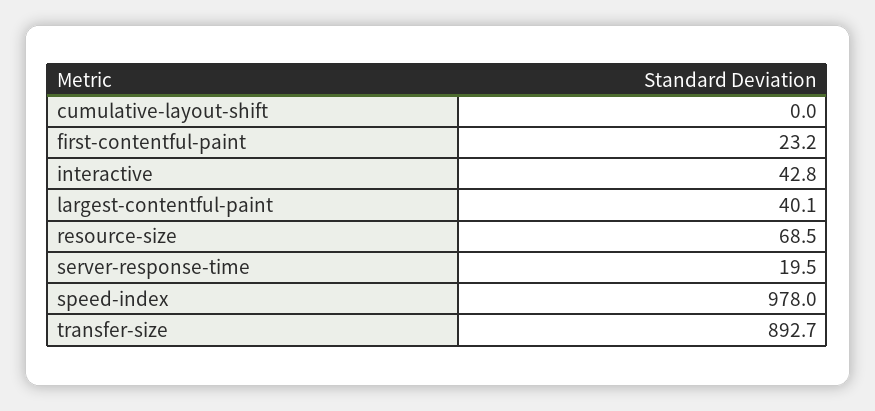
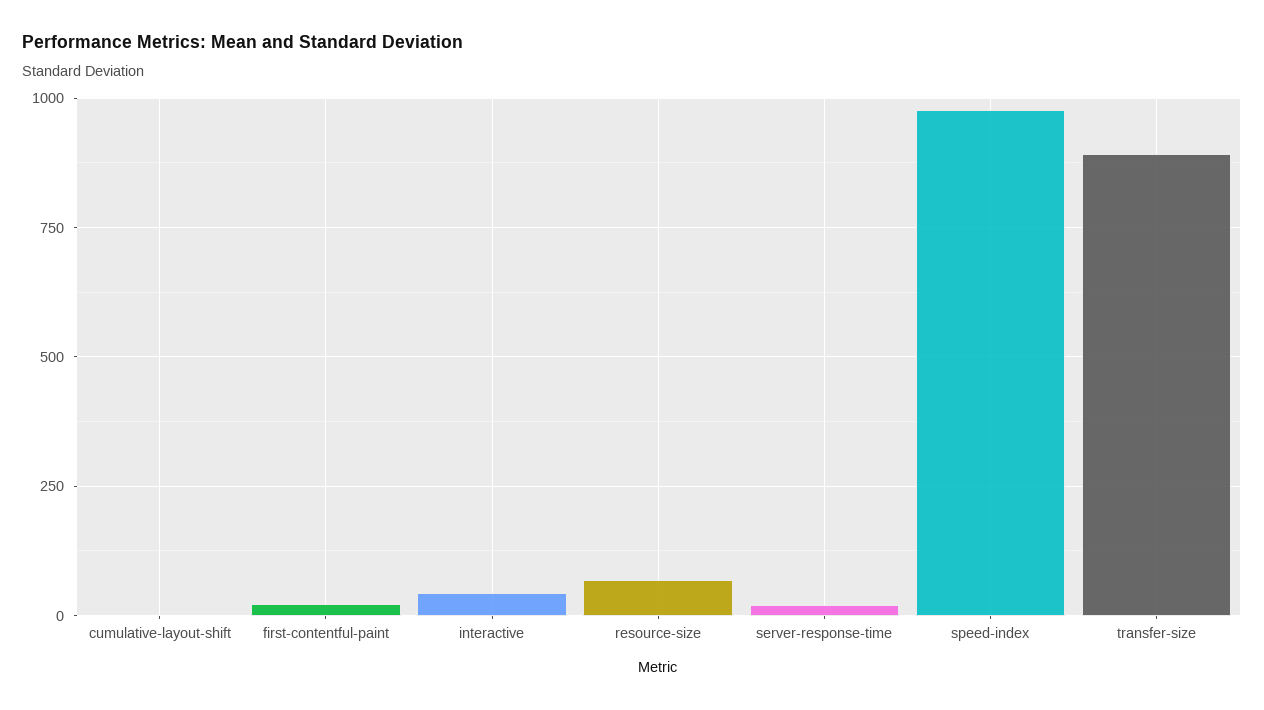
  {
    "cumulative-layout-shift": 0,
    "first-contentful-paint": 23.2,
    "interactive": 42.8,
-   "largest-contentful-paint": 40.1,
    "resource-size": 68.5,
    "server-response-time": 19.5,
    "speed-index": 978,
    "transfer-size": 892.7
  }

